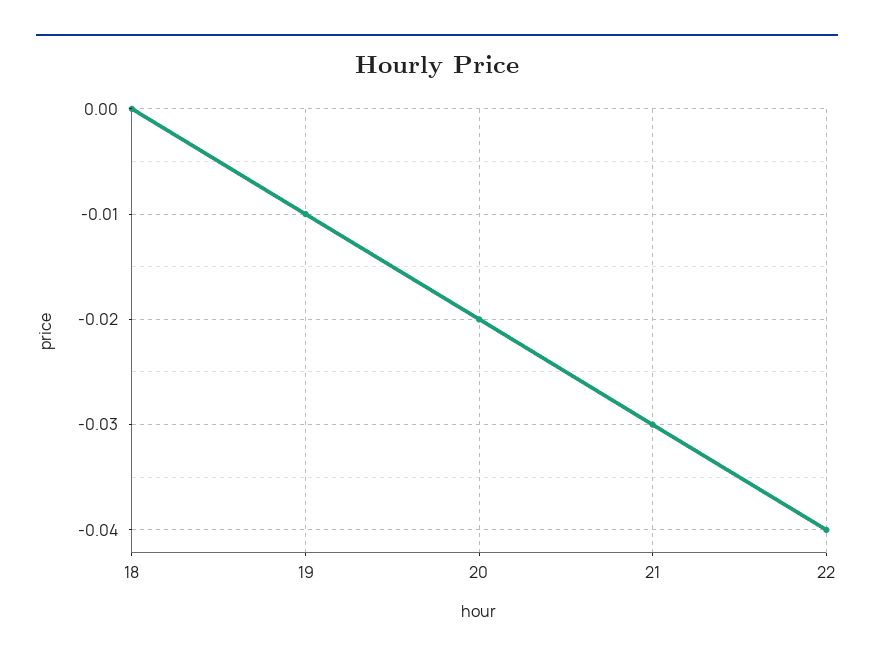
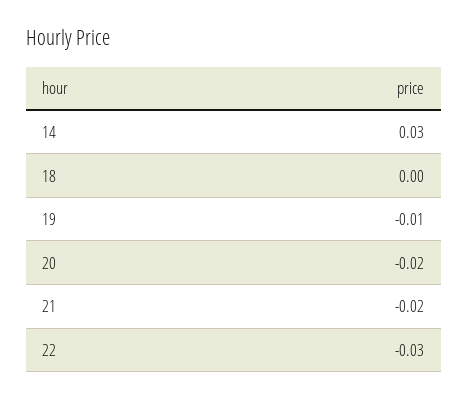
  {
    "18": 0,
    "19": -0.01,
    "20": -0.02,
-   "21": -0.03,
+   "21": -0.02,
-   "22": -0.04
+   "22": -0.03,
+   "14": 0.03
  }

